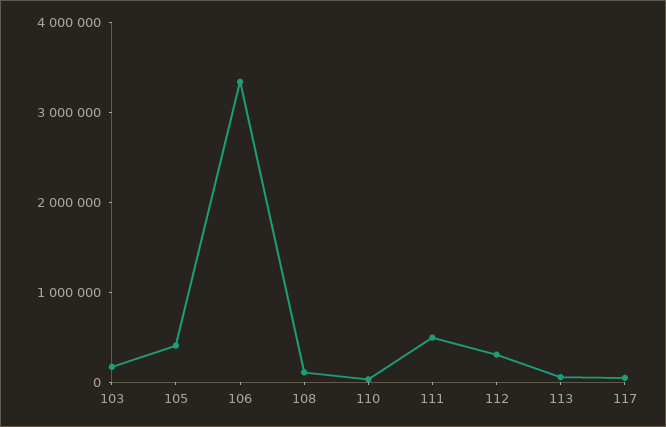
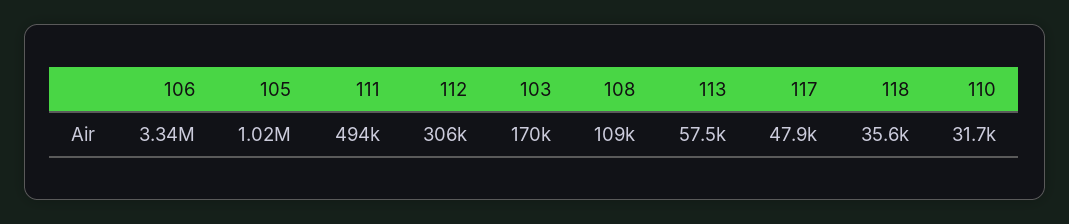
  {
    "103": 170000,
-   "105": 400000,
+   "105": 1020000,
    "106": 3340000,
    "108": 109000,
    "110": 31700,
    "111": 494000,
    "112": 306000,
    "113": 57500,
-   "117": 47900
+   "117": 47900,
+   "118": 35600
  }

